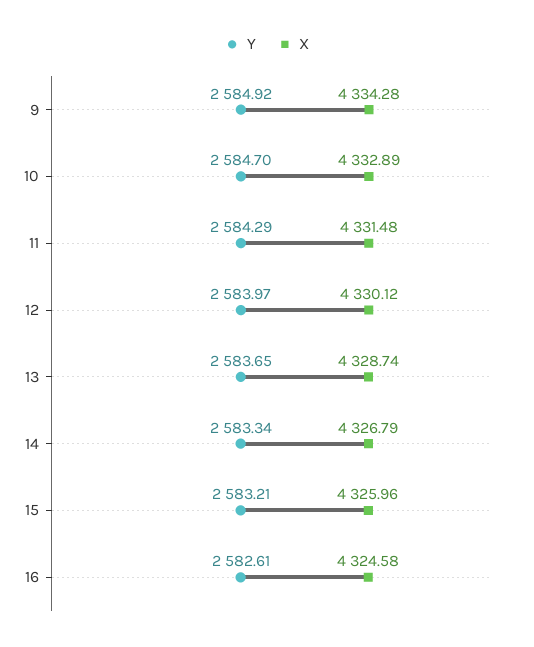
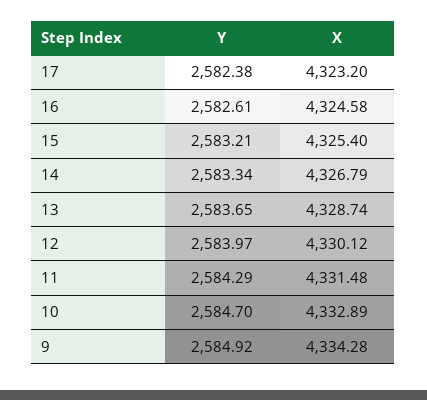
  {
    "Y": {
      "9": 2584.92,
      "10": 2584.7,
      "11": 2584.29,
      "12": 2583.97,
      "13": 2583.65,
      "14": 2583.34,
      "15": 2583.21,
-     "16": 2582.61
+     "16": 2582.61,
+     "17": 2582.38
    },
    "X": {
      "9": 4334.28,
      "10": 4332.89,
      "11": 4331.48,
      "12": 4330.12,
      "13": 4328.74,
      "14": 4326.79,
-     "15": 4325.96,
+     "15": 4325.4,
-     "16": 4324.58
+     "16": 4324.58,
+     "17": 4323.2
    }
  }

